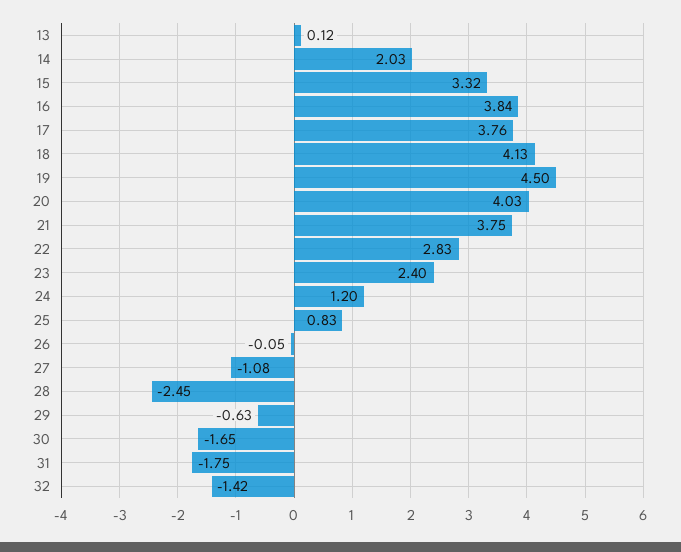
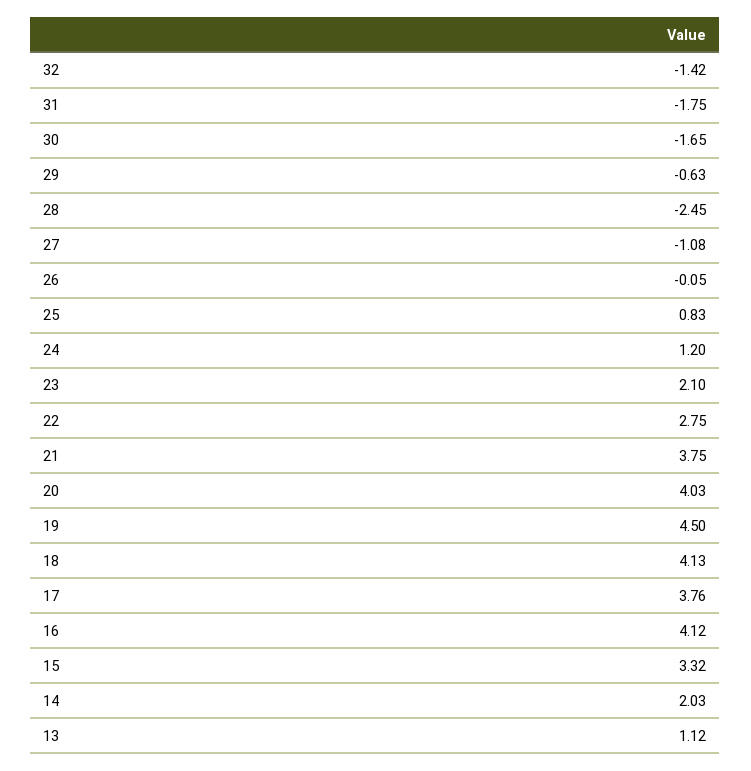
  {
-   "13": 0.12,
+   "13": 1.12,
    "14": 2.03,
    "15": 3.32,
-   "16": 3.84,
+   "16": 4.12,
    "17": 3.76,
    "18": 4.13,
    "19": 4.5,
    "20": 4.03,
    "21": 3.75,
-   "22": 2.83,
+   "22": 2.75,
-   "23": 2.4,
+   "23": 2.1,
    "24": 1.2,
    "25": 0.83,
    "26": -0.05,
    "27": -1.08,
    "28": -2.45,
    "29": -0.63,
    "30": -1.65,
    "31": -1.75,
    "32": -1.42
  }

